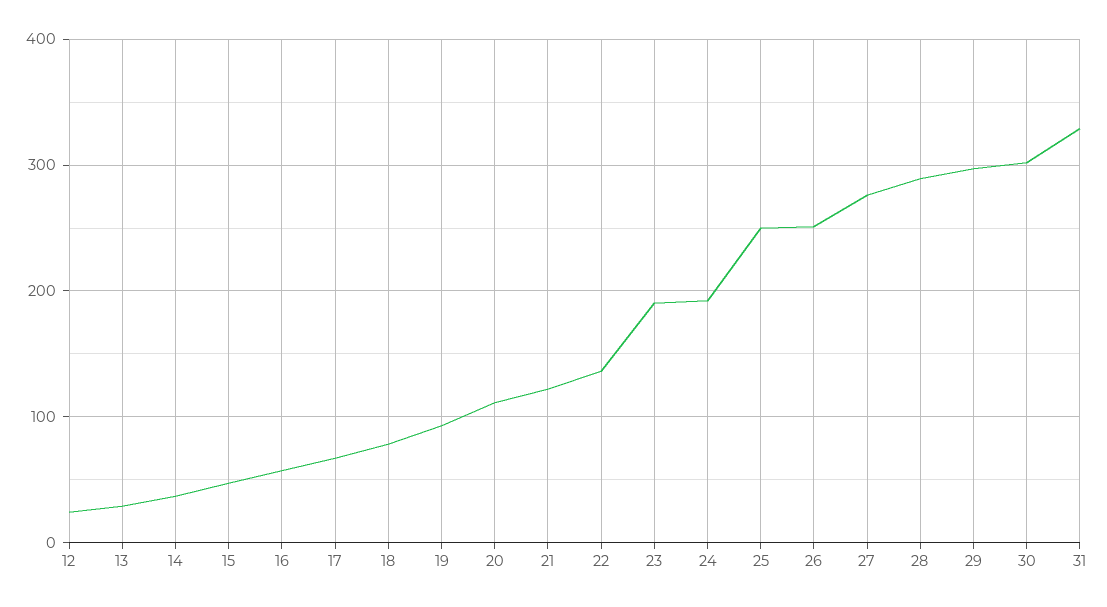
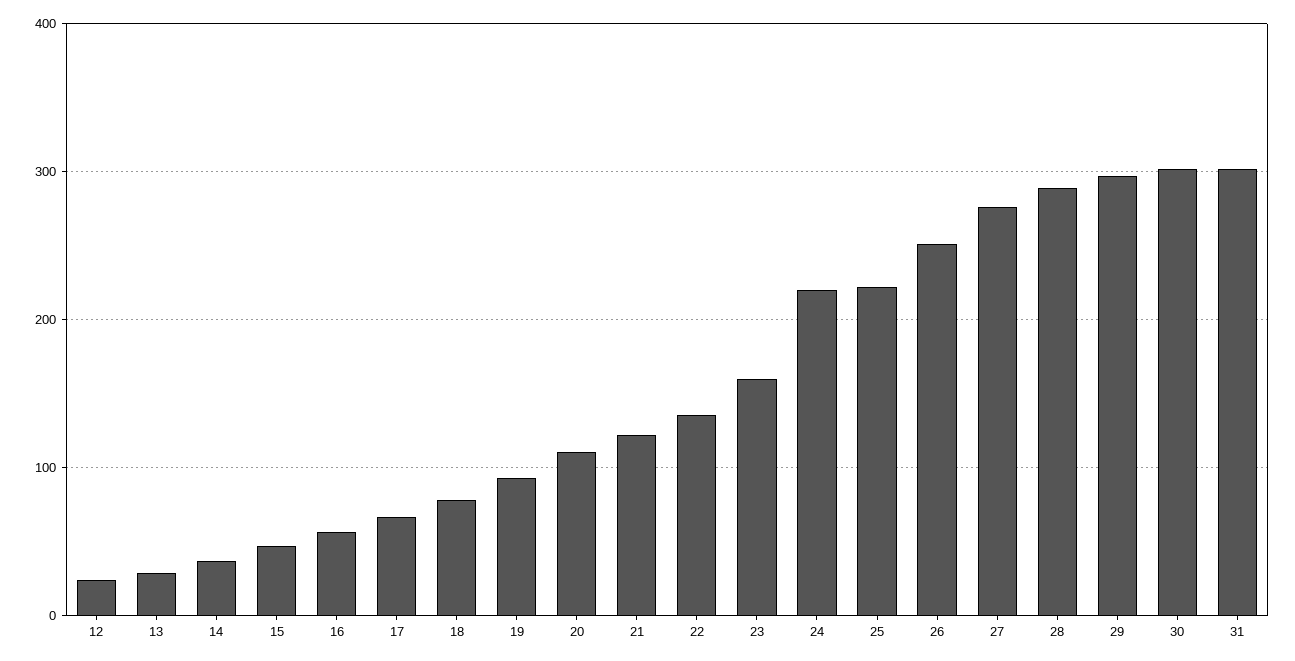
  {
    "12": 20,
    "13": 30,
    "14": 40,
    "15": 50,
    "16": 60,
    "17": 70,
    "18": 80,
    "19": 90,
    "20": 110,
    "21": 120,
    "22": 140,
-   "23": 190,
+   "23": 160,
-   "24": 190,
+   "24": 220,
-   "25": 250,
+   "25": 220,
    "26": 250,
    "27": 280,
    "28": 290,
    "29": 300,
    "30": 300,
-   "31": 330
+   "31": 300
  }

